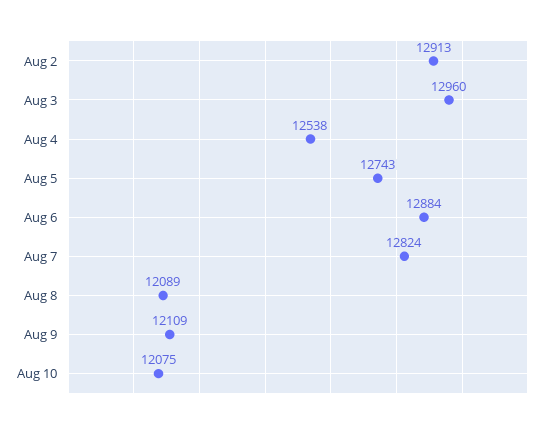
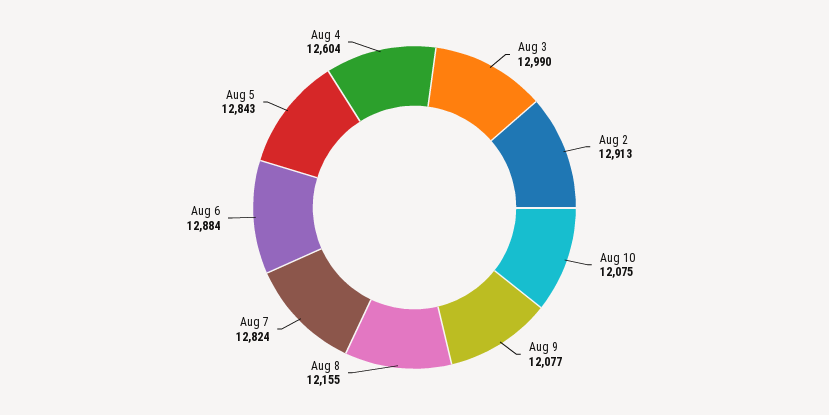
  {
    "Aug 2": 12913,
-   "Aug 3": 12960,
+   "Aug 3": 12990,
-   "Aug 4": 12538,
+   "Aug 4": 12604,
-   "Aug 5": 12743,
+   "Aug 5": 12843,
    "Aug 6": 12884,
    "Aug 7": 12824,
-   "Aug 8": 12089,
+   "Aug 8": 12155,
-   "Aug 9": 12109,
+   "Aug 9": 12077,
    "Aug 10": 12075
  }

